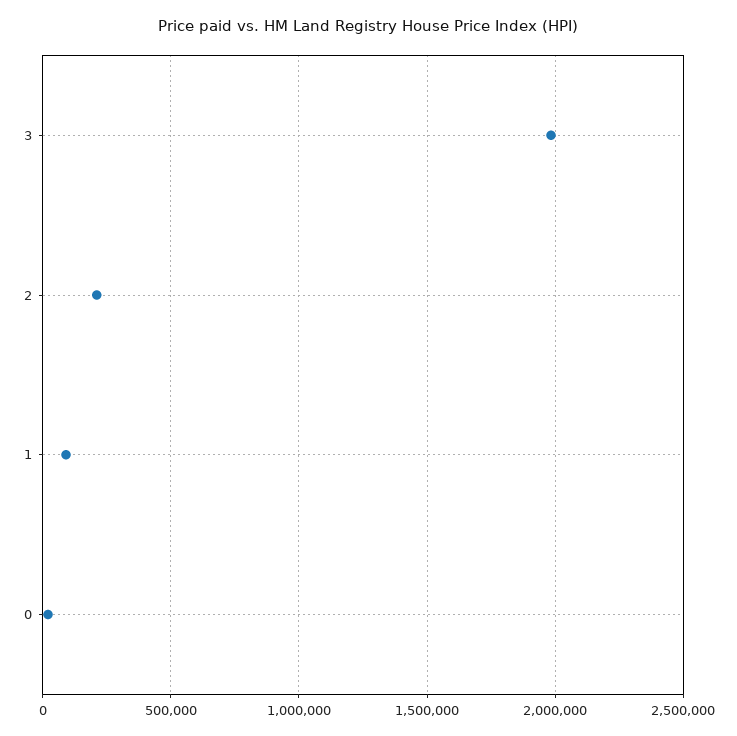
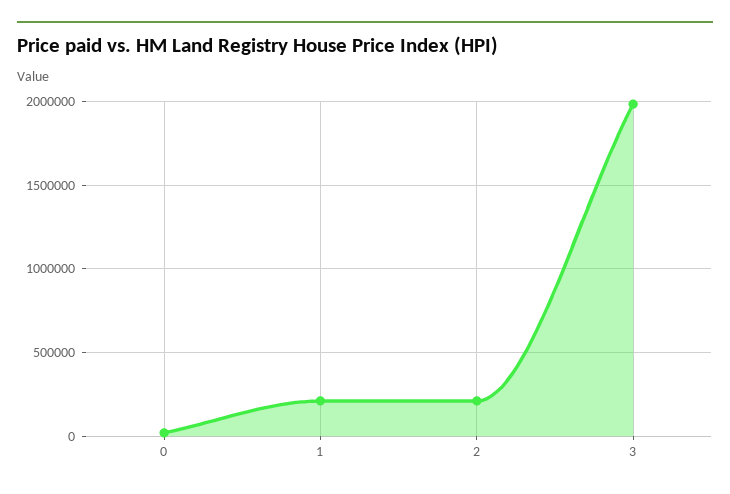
  {
    "3": 2000000,
    "2": 200000,
-   "1": 100000,
+   "1": 200000,
    "0": 0
  }

